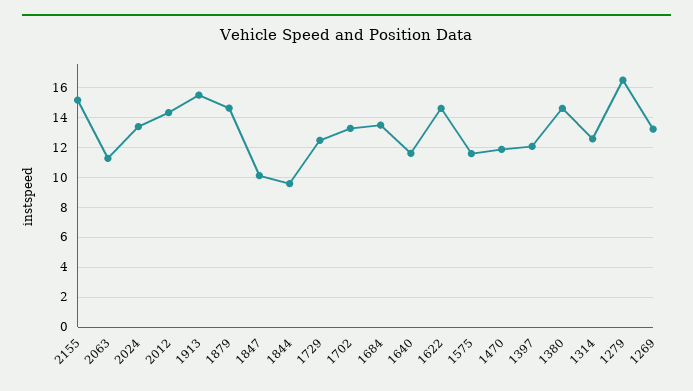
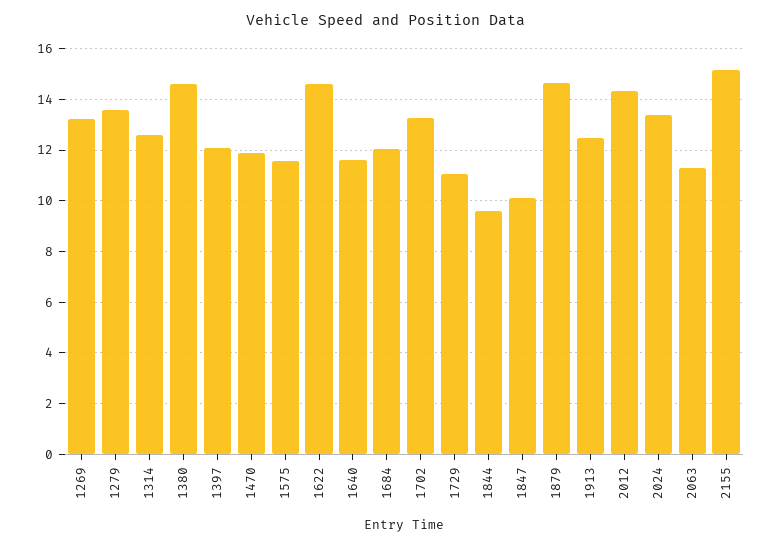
  {
    "2155": 15.25,
    "2063": 11.25,
    "2024": 13.5,
    "2012": 14.25,
-   "1913": 15.5,
+   "1913": 12.5,
    "1879": 14.75,
    "1847": 10,
    "1844": 9.5,
-   "1729": 12.5,
+   "1729": 11,
    "1702": 13.25,
-   "1684": 13.5,
+   "1684": 12,
    "1640": 11.5,
    "1622": 14.5,
    "1575": 11.5,
    "1470": 11.75,
    "1397": 12,
    "1380": 14.5,
    "1314": 12.5,
-   "1279": 16.5,
+   "1279": 13.5,
    "1269": 13.25
  }

